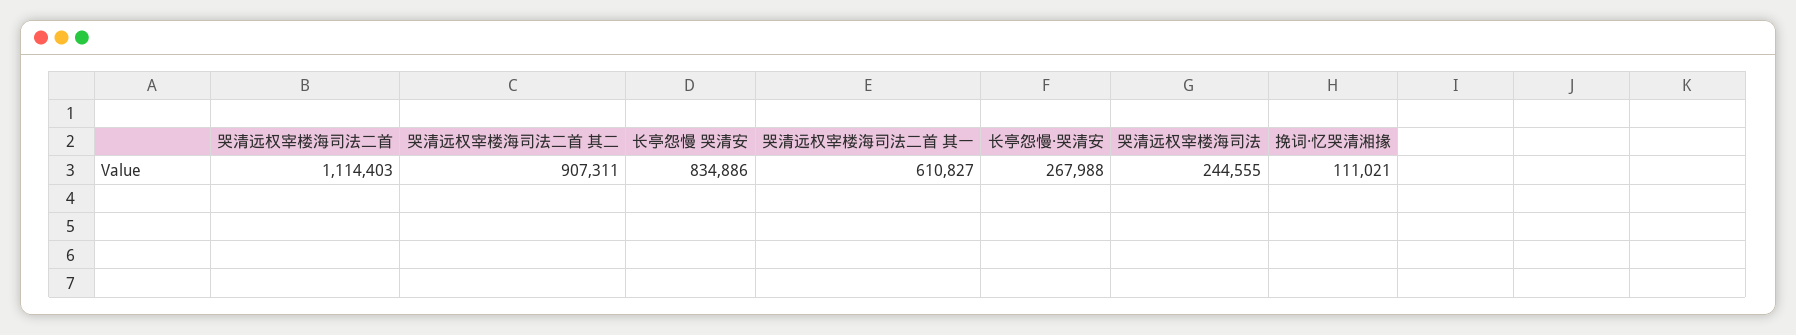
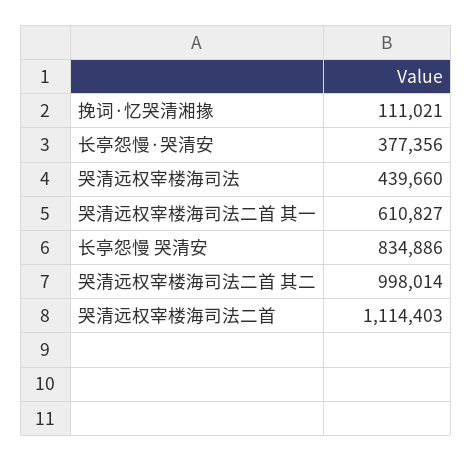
  {
    "哭清远权宰楼海司法二首": 1114403,
-   "哭清远权宰楼海司法二首 其二": 907311,
+   "哭清远权宰楼海司法二首 其二": 998014,
    "长亭怨慢 哭清安": 834886,
    "哭清远权宰楼海司法二首 其一": 610827,
-   "长亭怨慢·哭清安": 267988,
+   "长亭怨慢·哭清安": 377356,
-   "哭清远权宰楼海司法": 244555,
+   "哭清远权宰楼海司法": 439660,
    "挽词·忆哭清湘掾": 111021
  }

